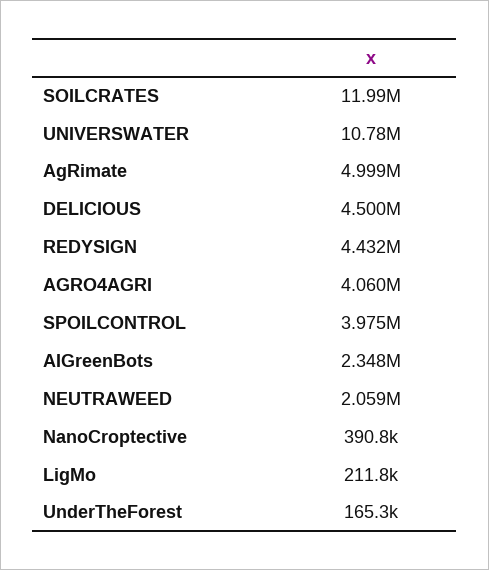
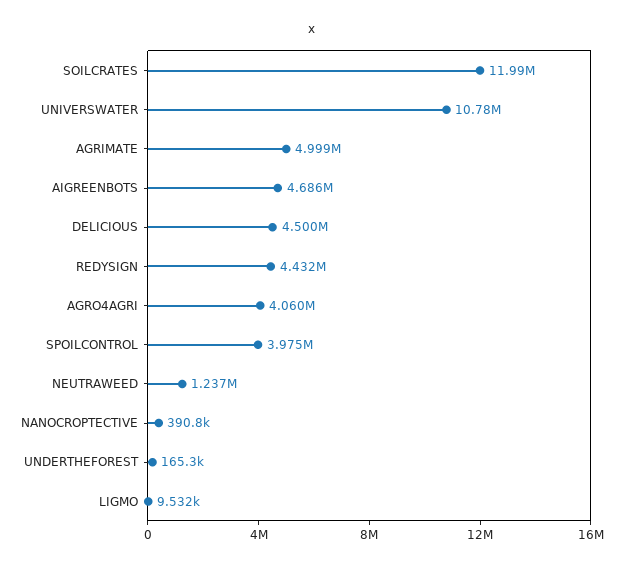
  {
    "SOILCRATES": 11990000,
    "UNIVERSWATER": 10780000,
    "AgRimate": 4999000,
    "DELICIOUS": 4500000,
    "REDYSIGN": 4432000,
    "AGRO4AGRI": 4060000,
    "SPOILCONTROL": 3975000,
-   "AIGreenBots": 2348000,
+   "AIGreenBots": 4686000,
-   "NEUTRAWEED": 2059000,
+   "NEUTRAWEED": 1237000,
    "NanoCroptective": 390800,
-   "LigMo": 211800,
+   "LigMo": 9532,
    "UnderTheForest": 165300
  }

